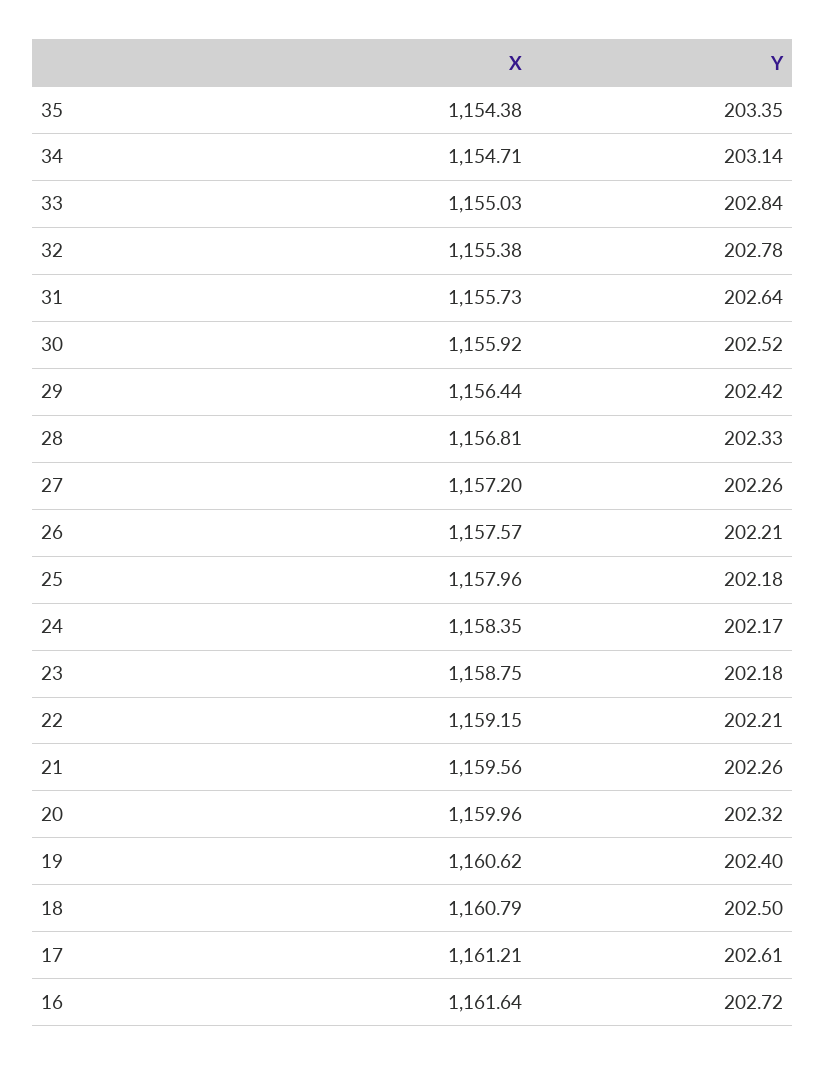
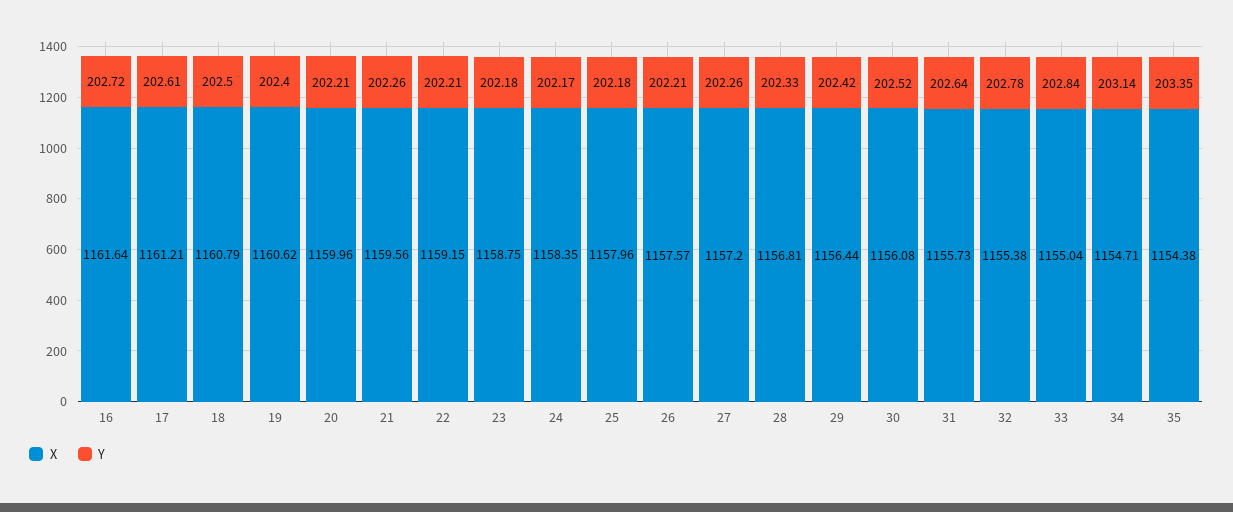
  {
    "X": {
      "35": 1154.38,
      "34": 1154.71,
-     "33": 1155.03,
+     "33": 1155.04,
      "32": 1155.38,
      "31": 1155.73,
-     "30": 1155.92,
+     "30": 1156.08,
      "29": 1156.44,
      "28": 1156.81,
      "27": 1157.2,
      "26": 1157.57,
      "25": 1157.96,
      "24": 1158.35,
      "23": 1158.75,
      "22": 1159.15,
      "21": 1159.56,
      "20": 1159.96,
      "19": 1160.62,
      "18": 1160.79,
      "17": 1161.21,
      "16": 1161.64
    },
    "Y": {
      "35": 203.35,
      "34": 203.14,
      "33": 202.84,
      "32": 202.78,
      "31": 202.64,
      "30": 202.52,
      "29": 202.42,
      "28": 202.33,
      "27": 202.26,
      "26": 202.21,
      "25": 202.18,
      "24": 202.17,
      "23": 202.18,
      "22": 202.21,
      "21": 202.26,
-     "20": 202.32,
+     "20": 202.21,
      "19": 202.4,
      "18": 202.5,
      "17": 202.61,
      "16": 202.72
    }
  }

